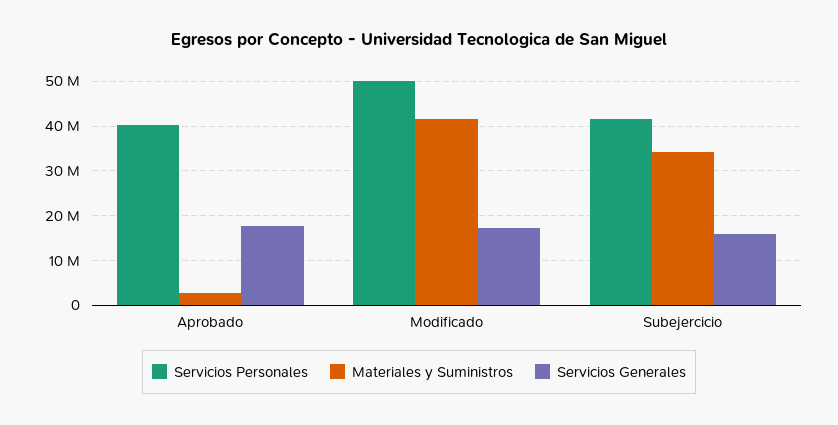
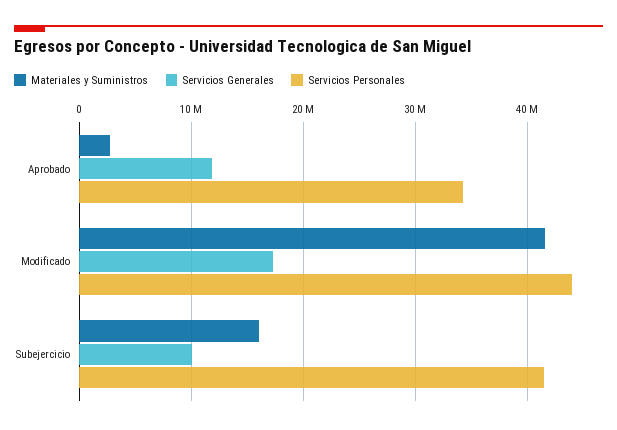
  {
    "Servicios Personales": {
-     "Aprobado": 40000000,
+     "Aprobado": 34000000,
-     "Modificado": 50000000,
+     "Modificado": 44000000,
      "Subejercicio": 42000000
    },
    "Materiales y Suministros": {
      "Aprobado": 3000000,
      "Modificado": 42000000,
-     "Subejercicio": 34000000
+     "Subejercicio": 16000000
    },
    "Servicios Generales": {
-     "Aprobado": 18000000,
+     "Aprobado": 12000000,
      "Modificado": 17000000,
-     "Subejercicio": 16000000
+     "Subejercicio": 10000000
    }
  }

